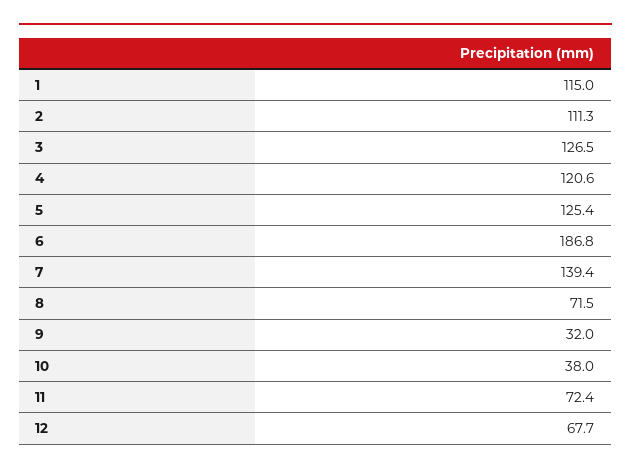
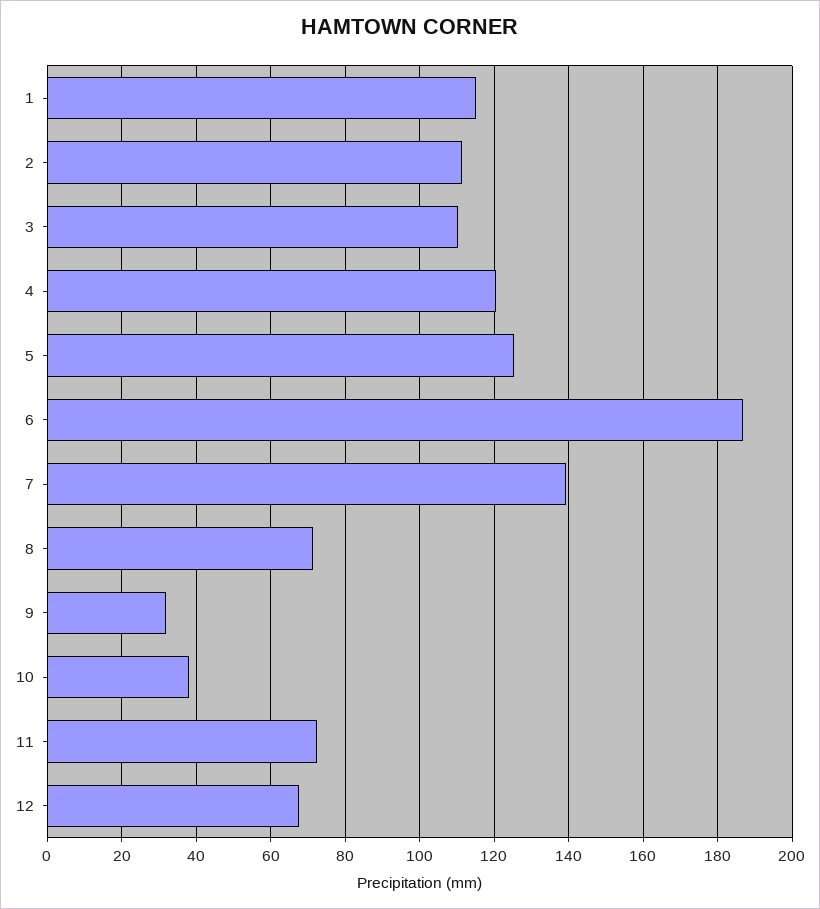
  {
    "1": 115,
    "2": 111.3,
-   "3": 126.5,
+   "3": 110,
    "4": 120.6,
    "5": 125.4,
    "6": 186.8,
    "7": 139.4,
    "8": 71.5,
    "9": 32,
    "10": 38,
    "11": 72.4,
    "12": 67.7
  }

